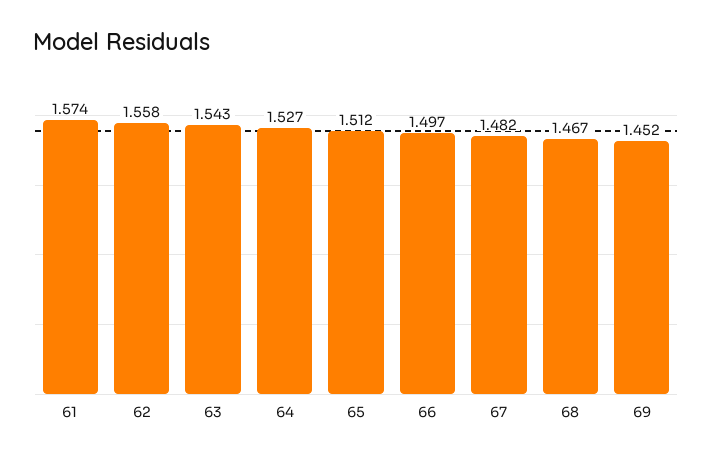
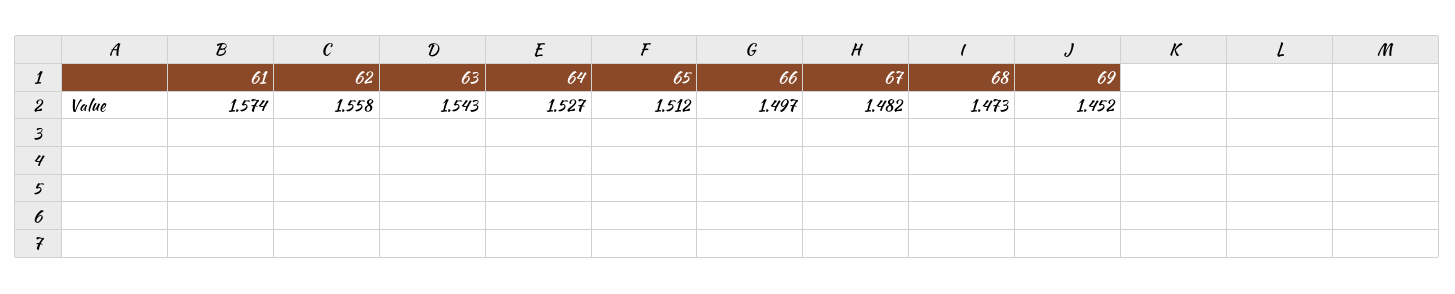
  {
    "61": 1.574,
    "62": 1.558,
    "63": 1.543,
    "64": 1.527,
    "65": 1.512,
    "66": 1.497,
    "67": 1.482,
-   "68": 1.467,
+   "68": 1.473,
    "69": 1.452
  }

